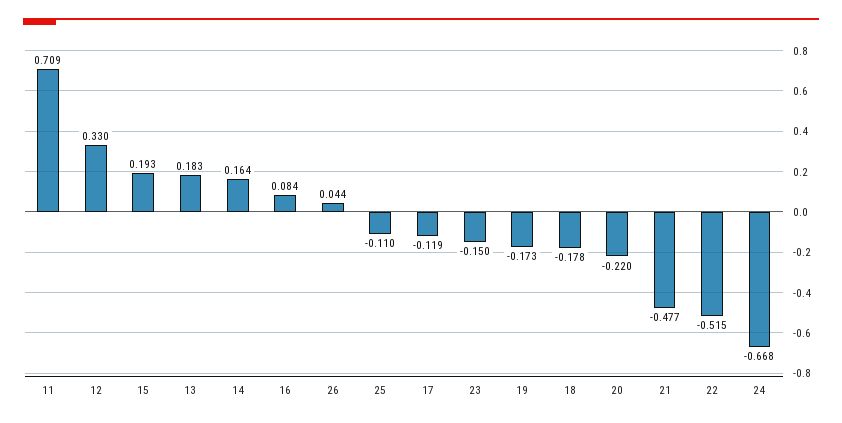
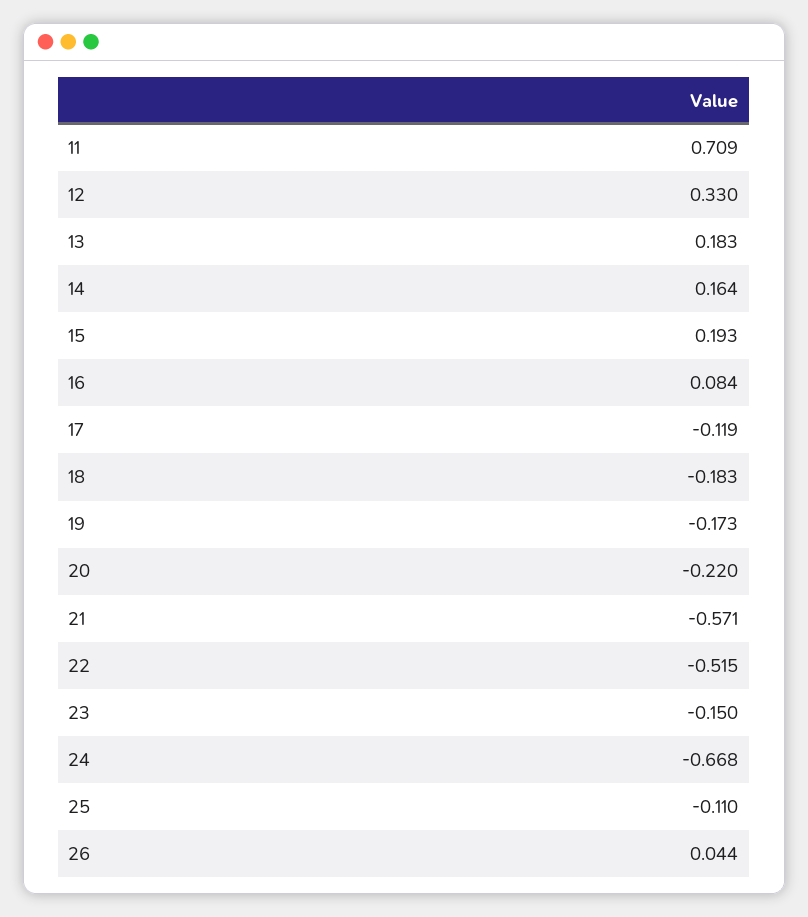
  {
    "11": 0.709,
    "12": 0.33,
    "15": 0.193,
    "13": 0.183,
    "14": 0.164,
    "16": 0.084,
    "26": 0.044,
    "25": -0.11,
    "17": -0.119,
    "23": -0.15,
    "19": -0.173,
-   "18": -0.178,
+   "18": -0.183,
    "20": -0.22,
-   "21": -0.477,
+   "21": -0.571,
    "22": -0.515,
    "24": -0.668
  }

